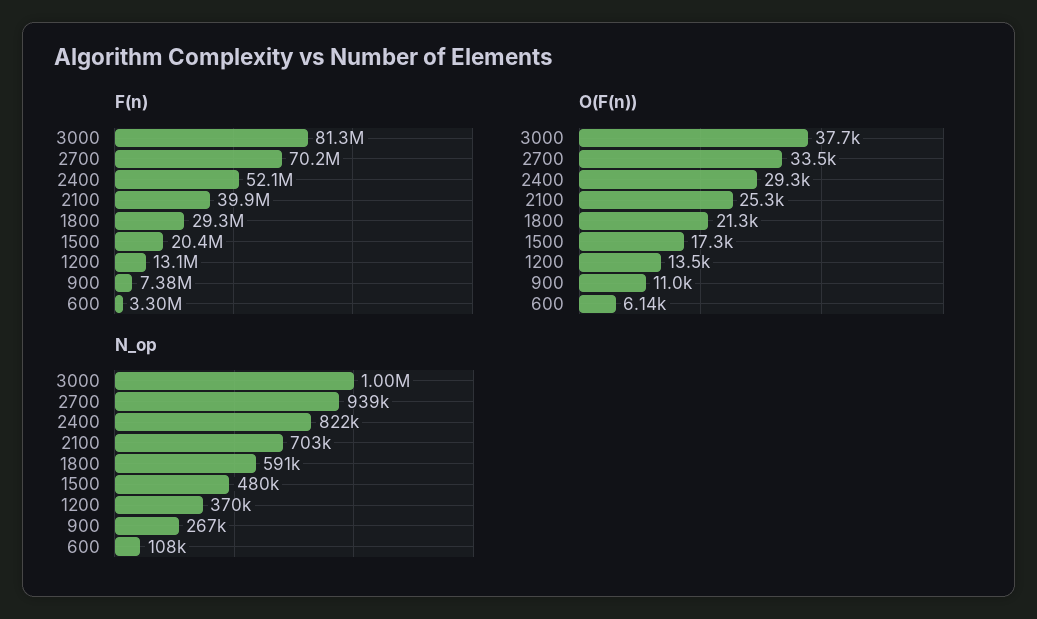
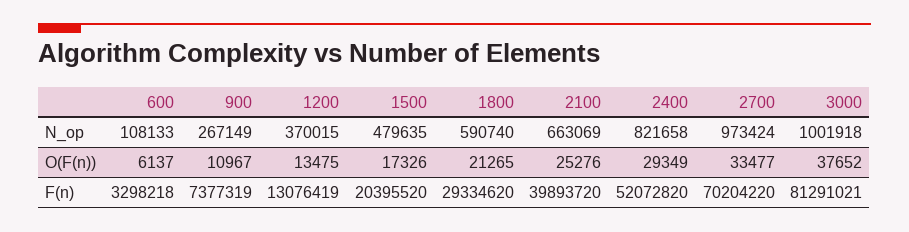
  {
    "F(n)": {
      "3000": 81291021,
      "2700": 70204220,
      "2400": 52072820,
      "2100": 39893720,
      "1800": 29334620,
      "1500": 20395520,
      "1200": 13076419,
      "900": 7377319,
      "600": 3298218
    },
    "O(F(n))": {
      "3000": 37652,
      "2700": 33477,
      "2400": 29349,
      "2100": 25276,
      "1800": 21265,
      "1500": 17326,
      "1200": 13475,
      "900": 10967,
      "600": 6137
    },
    "N_op": {
      "3000": 1001918,
-     "2700": 939000,
+     "2700": 973424,
      "2400": 821658,
-     "2100": 703000,
+     "2100": 663069,
      "1800": 590740,
      "1500": 479635,
      "1200": 370015,
      "900": 267149,
      "600": 108133
    }
  }

